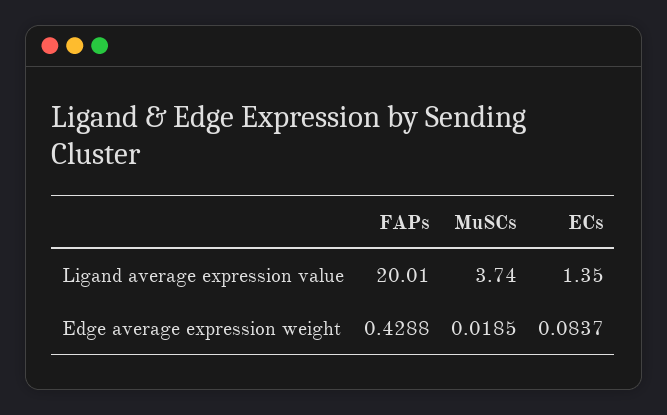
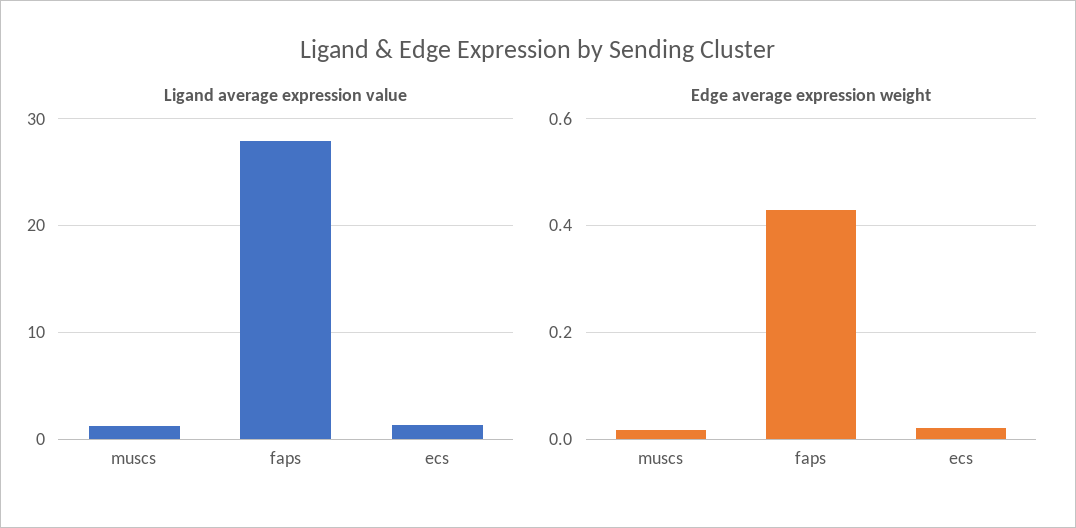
  {
    "Ligand average expression value": {
-     "FAPs": 20.01,
+     "FAPs": 28,
-     "MuSCs": 3.74,
+     "MuSCs": 1,
      "ECs": 1.35
    },
    "Edge average expression weight": {
      "FAPs": 0.4288,
      "MuSCs": 0.0185,
-     "ECs": 0.0837
+     "ECs": 0.02
    }
  }

